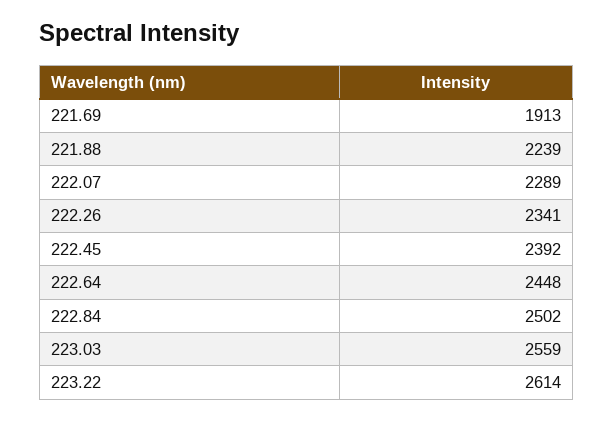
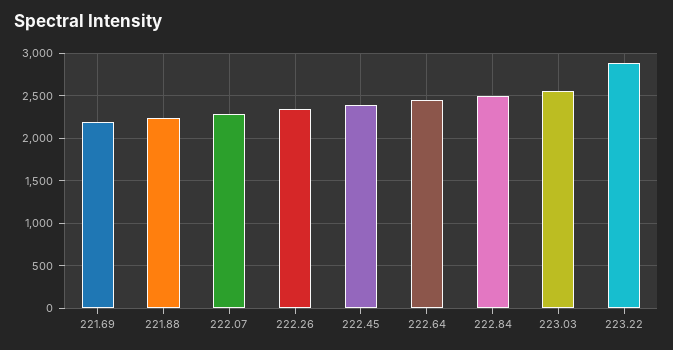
  {
-   "221.69": 1913,
+   "221.69": 2200,
    "221.88": 2239,
    "222.07": 2289,
    "222.26": 2341,
    "222.45": 2392,
    "222.64": 2448,
    "222.84": 2502,
    "223.03": 2559,
-   "223.22": 2614
+   "223.22": 2900
  }

